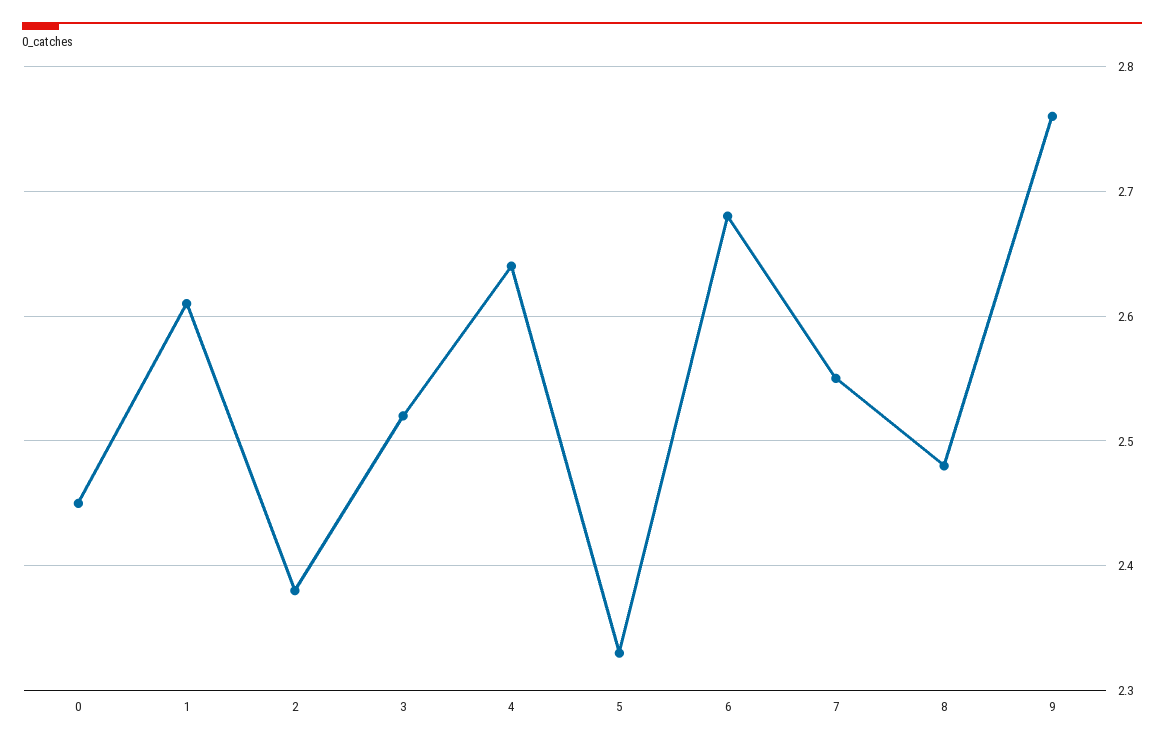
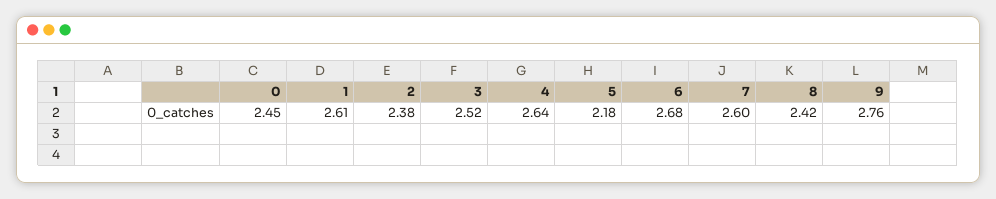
  {
    "0": 2.45,
    "1": 2.61,
    "2": 2.38,
    "3": 2.52,
    "4": 2.64,
-   "5": 2.33,
+   "5": 2.18,
    "6": 2.68,
-   "7": 2.55,
+   "7": 2.6,
-   "8": 2.48,
+   "8": 2.42,
    "9": 2.76
  }

